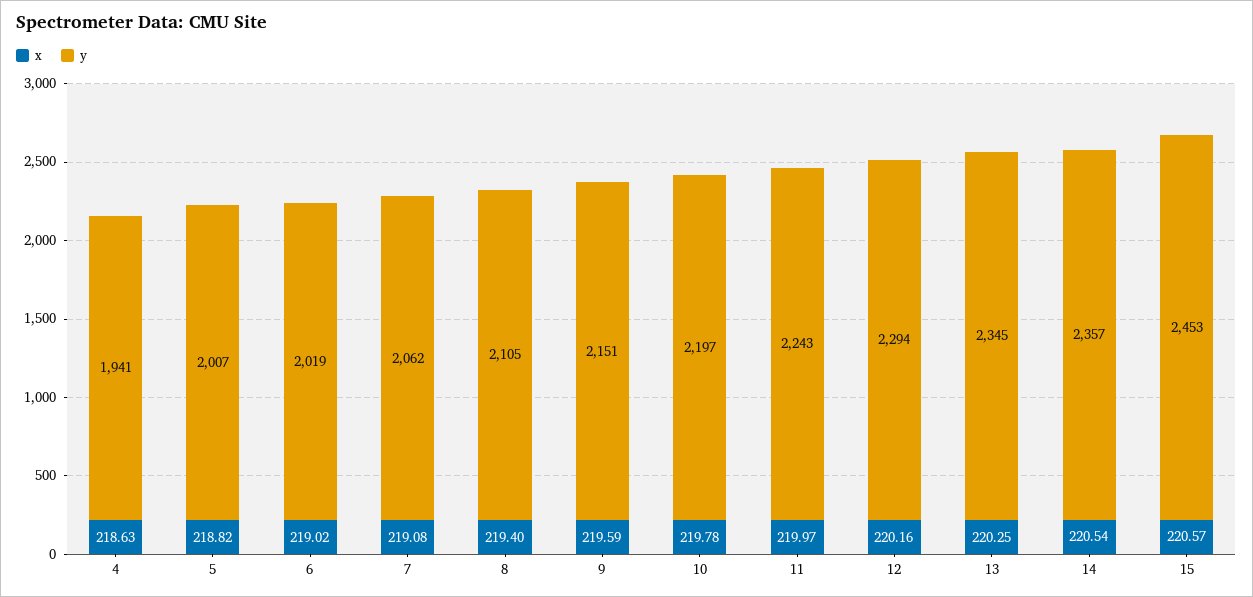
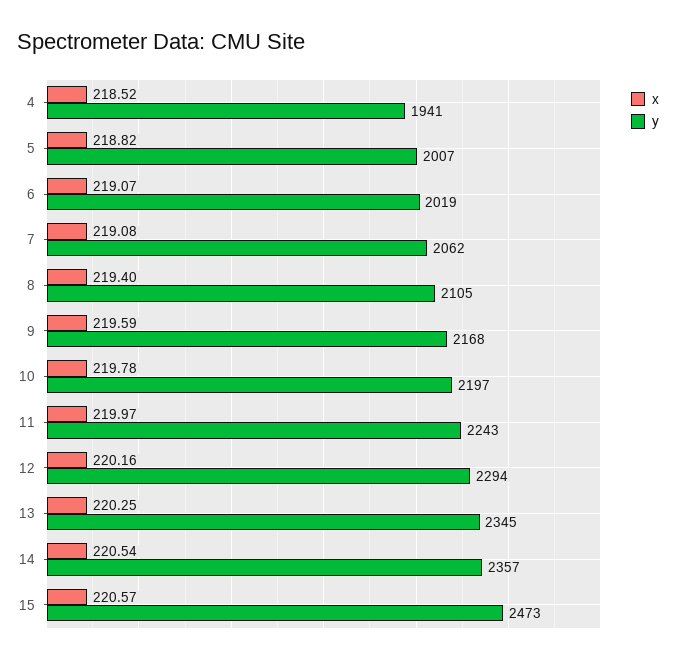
  {
    "x": {
-     "4": 218.63,
+     "4": 218.52,
      "5": 218.82,
-     "6": 219.02,
+     "6": 219.07,
      "7": 219.08,
      "8": 219.4,
      "9": 219.59,
      "10": 219.78,
      "11": 219.97,
      "12": 220.16,
      "13": 220.25,
      "14": 220.54,
      "15": 220.57
    },
    "y": {
      "4": 1941,
      "5": 2007,
      "6": 2019,
      "7": 2062,
      "8": 2105,
-     "9": 2151,
+     "9": 2168,
      "10": 2197,
      "11": 2243,
      "12": 2294,
      "13": 2345,
      "14": 2357,
-     "15": 2453
+     "15": 2473
    }
  }

